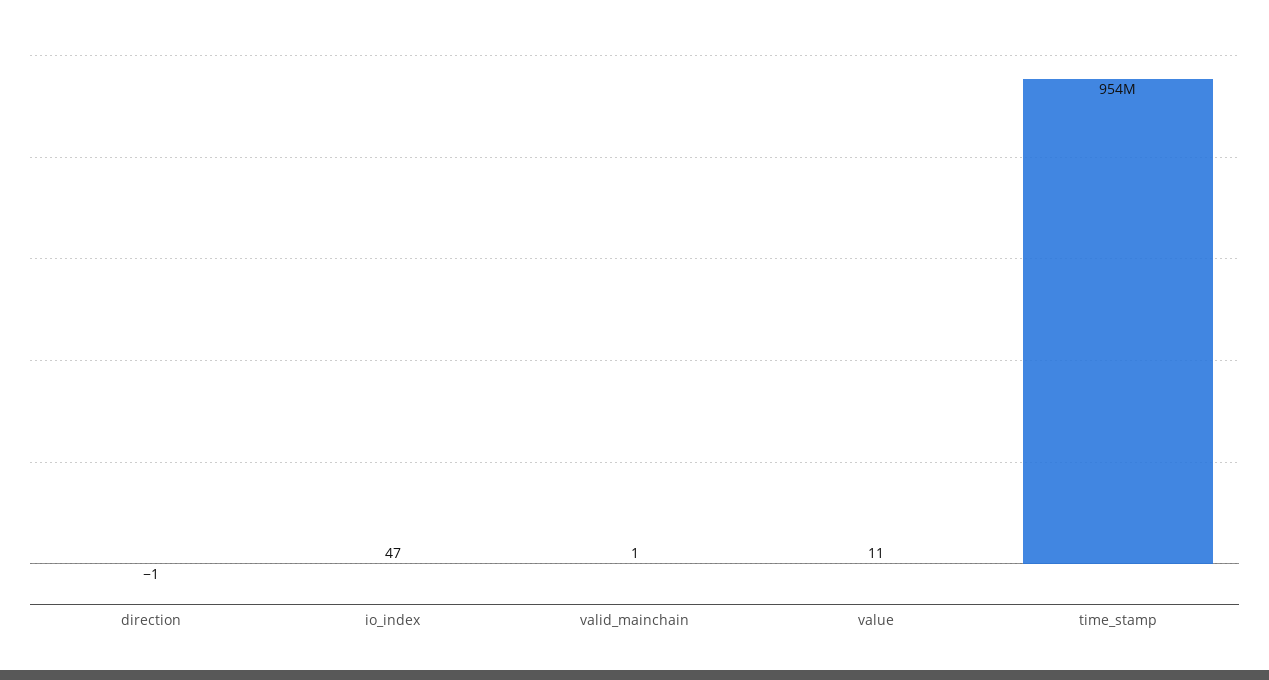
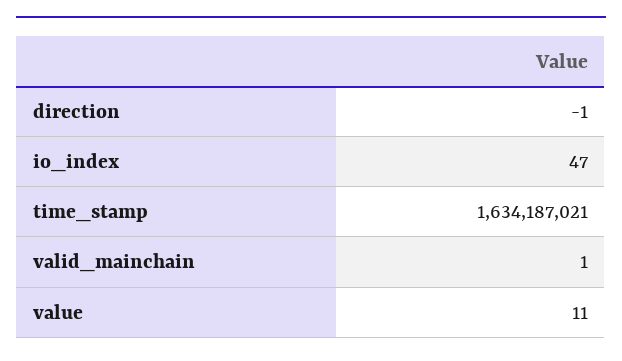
  {
    "direction": -1,
    "io_index": 47,
    "valid_mainchain": 1,
    "value": 11,
-   "time_stamp": 954000000
+   "time_stamp": 1634187021
  }

